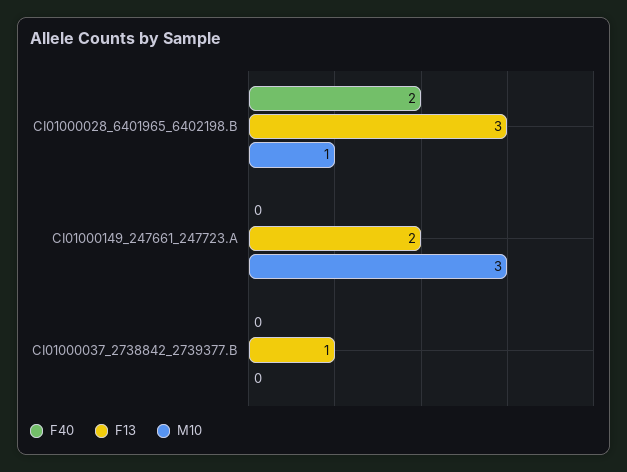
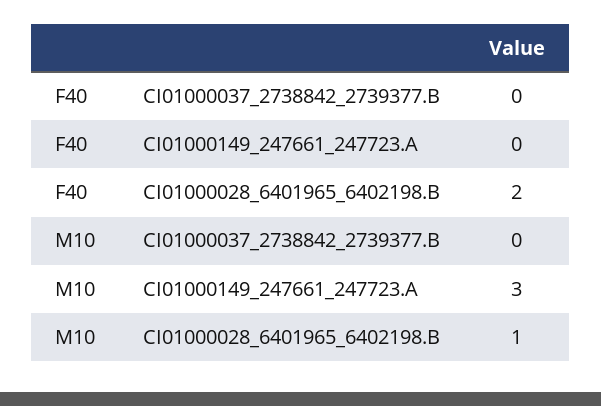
  {
    "F40": {
      "CI01000028_6401965_6402198.B": 2,
      "CI01000149_247661_247723.A": 0,
      "CI01000037_2738842_2739377.B": 0
    },
-   "F13": {
-     "CI01000028_6401965_6402198.B": 3,
-     "CI01000149_247661_247723.A": 2,
-     "CI01000037_2738842_2739377.B": 1
-   },
    "M10": {
      "CI01000028_6401965_6402198.B": 1,
      "CI01000149_247661_247723.A": 3,
      "CI01000037_2738842_2739377.B": 0
    }
  }

